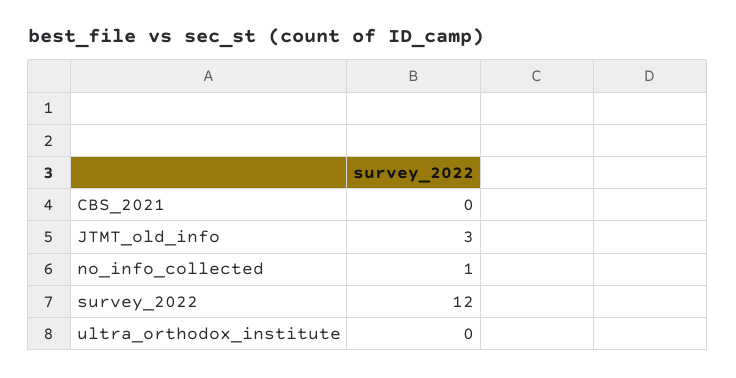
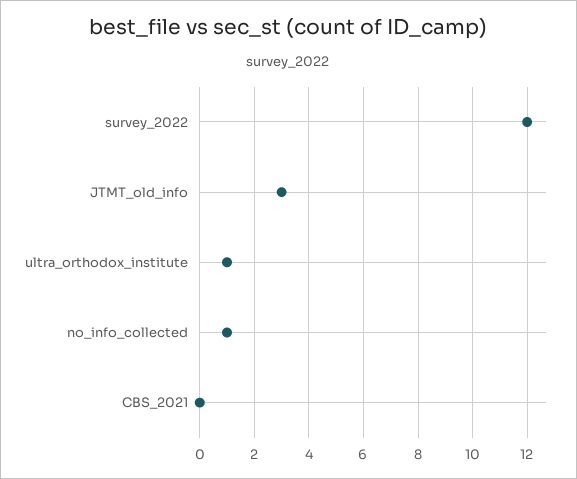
  {
    "CBS_2021": 0,
    "JTMT_old_info": 3,
    "no_info_collected": 1,
    "survey_2022": 12,
-   "ultra_orthodox_institute": 0
+   "ultra_orthodox_institute": 1
  }

